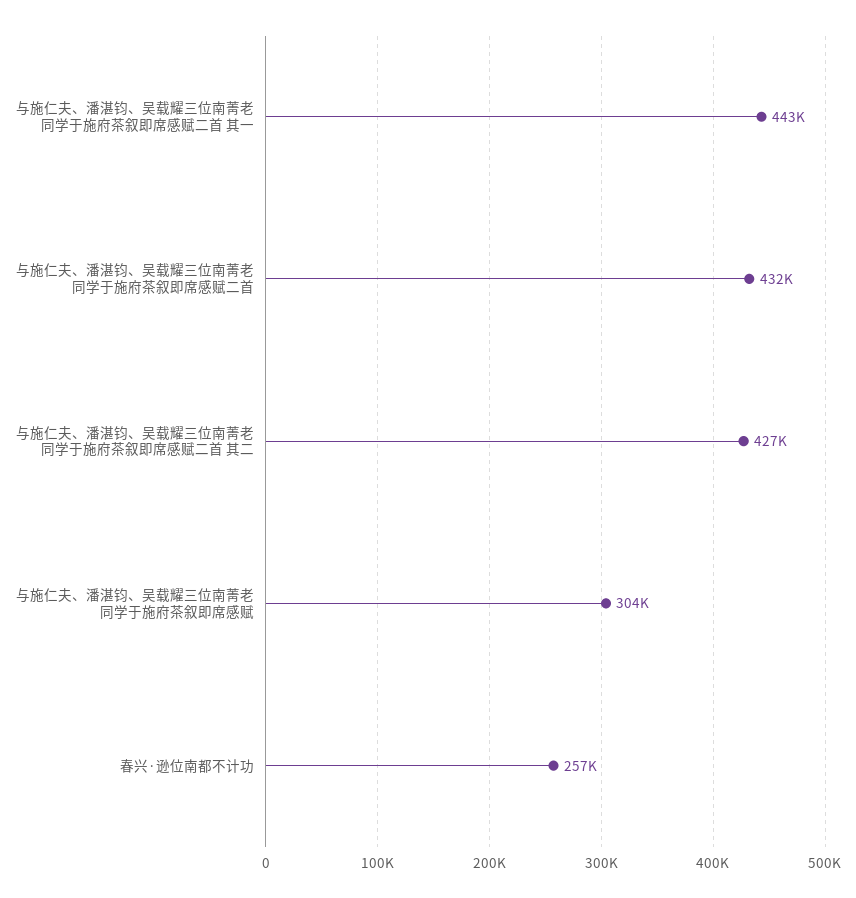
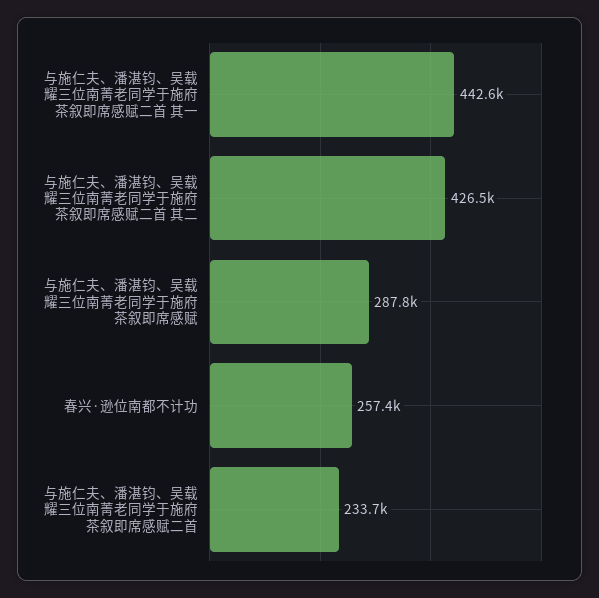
  {
    "与施仁夫、潘湛钧、吴载耀三位南菁老同学于施府茶叙即席感赋二首 其一": 442600,
-   "与施仁夫、潘湛钧、吴载耀三位南菁老同学于施府茶叙即席感赋二首": 432000,
+   "与施仁夫、潘湛钧、吴载耀三位南菁老同学于施府茶叙即席感赋二首": 233700,
    "与施仁夫、潘湛钧、吴载耀三位南菁老同学于施府茶叙即席感赋二首 其二": 426500,
-   "与施仁夫、潘湛钧、吴载耀三位南菁老同学于施府茶叙即席感赋": 304000,
+   "与施仁夫、潘湛钧、吴载耀三位南菁老同学于施府茶叙即席感赋": 287800,
    "春兴·逊位南都不计功": 257400
  }

